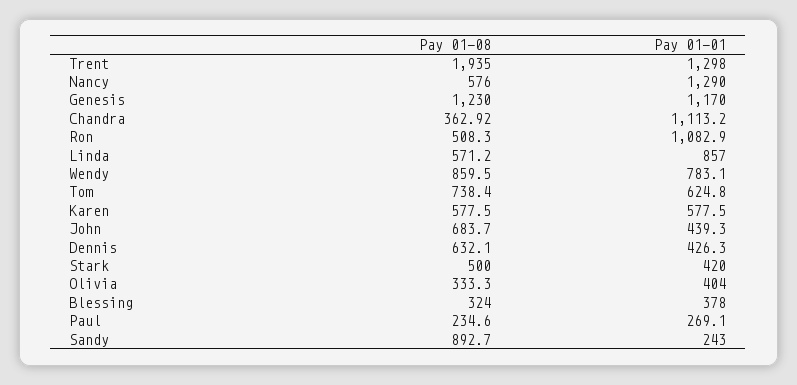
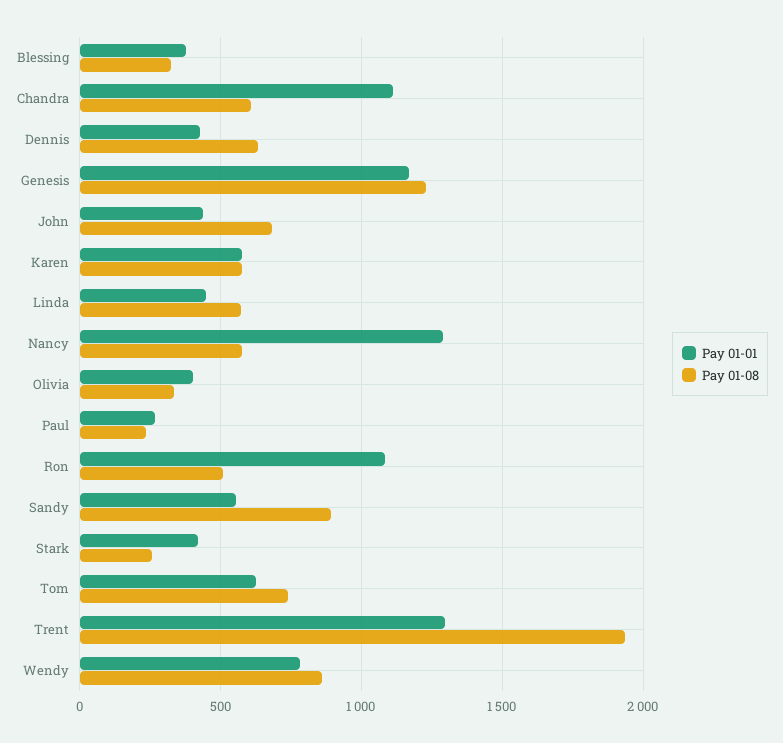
  {
    "Pay 01-08": {
      "Trent": 1935,
      "Nancy": 576,
      "Genesis": 1230,
-     "Chandra": 362.92,
+     "Chandra": 600,
      "Ron": 508.3,
      "Linda": 571.2,
      "Wendy": 859.5,
      "Tom": 738.4,
      "Karen": 577.5,
      "John": 683.7,
      "Dennis": 632.1,
-     "Stark": 500,
+     "Stark": 250,
      "Olivia": 333.3,
      "Blessing": 324,
      "Paul": 234.6,
      "Sandy": 892.7
    },
    "Pay 01-01": {
      "Trent": 1298,
      "Nancy": 1290,
      "Genesis": 1170,
      "Chandra": 1113.2,
      "Ron": 1082.9,
-     "Linda": 857,
+     "Linda": 450,
      "Wendy": 783.1,
      "Tom": 624.8,
      "Karen": 577.5,
      "John": 439.3,
      "Dennis": 426.3,
      "Stark": 420,
      "Olivia": 404,
      "Blessing": 378,
      "Paul": 269.1,
-     "Sandy": 243
+     "Sandy": 550
    }
  }

